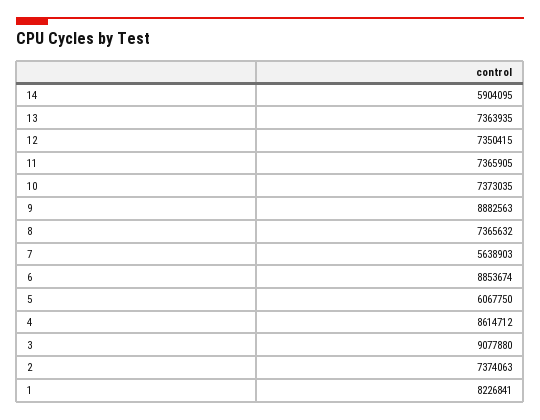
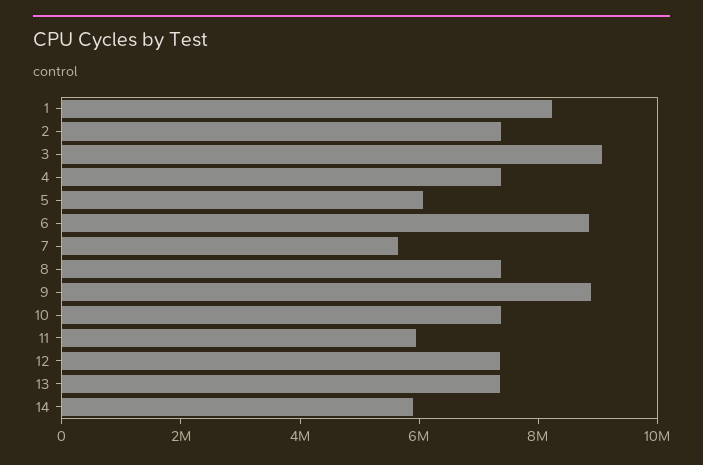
  {
    "14": 5904095,
    "13": 7363935,
    "12": 7350415,
-   "11": 7365905,
+   "11": 6000000,
    "10": 7373035,
    "9": 8882563,
    "8": 7365632,
    "7": 5638903,
    "6": 8853674,
    "5": 6067750,
-   "4": 8614712,
+   "4": 7500000,
    "3": 9077880,
    "2": 7374063,
    "1": 8226841
  }

